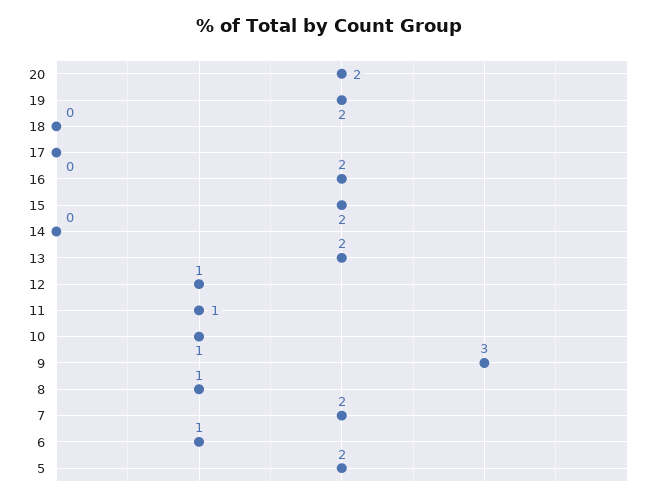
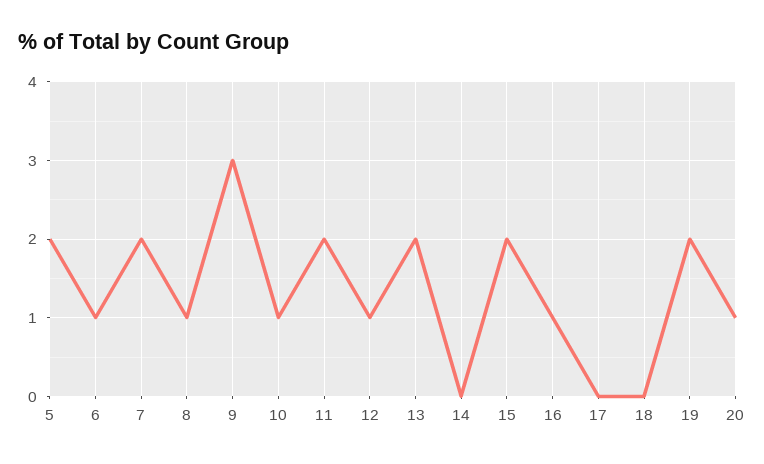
  {
-   "20": 2,
+   "20": 1,
    "19": 2,
    "18": 0,
    "17": 0,
-   "16": 2,
+   "16": 1,
    "15": 2,
    "14": 0,
    "13": 2,
    "12": 1,
-   "11": 1,
+   "11": 2,
    "10": 1,
    "9": 3,
    "8": 1,
    "7": 2,
    "6": 1,
    "5": 2
  }

